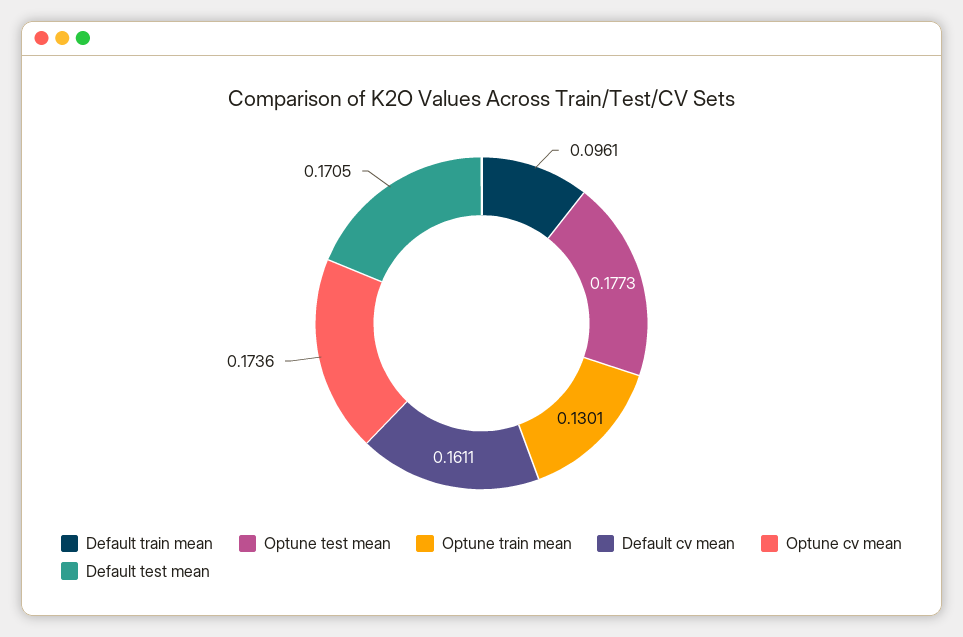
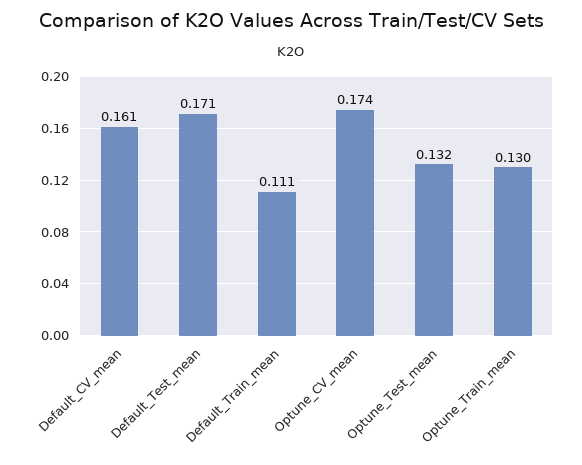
  {
-   "Default train mean": 0.0961,
+   "Default train mean": 0.111,
-   "Optune test mean": 0.1773,
+   "Optune test mean": 0.132,
    "Optune train mean": 0.1301,
    "Default cv mean": 0.1611,
    "Optune cv mean": 0.1736,
    "Default test mean": 0.1705
  }

